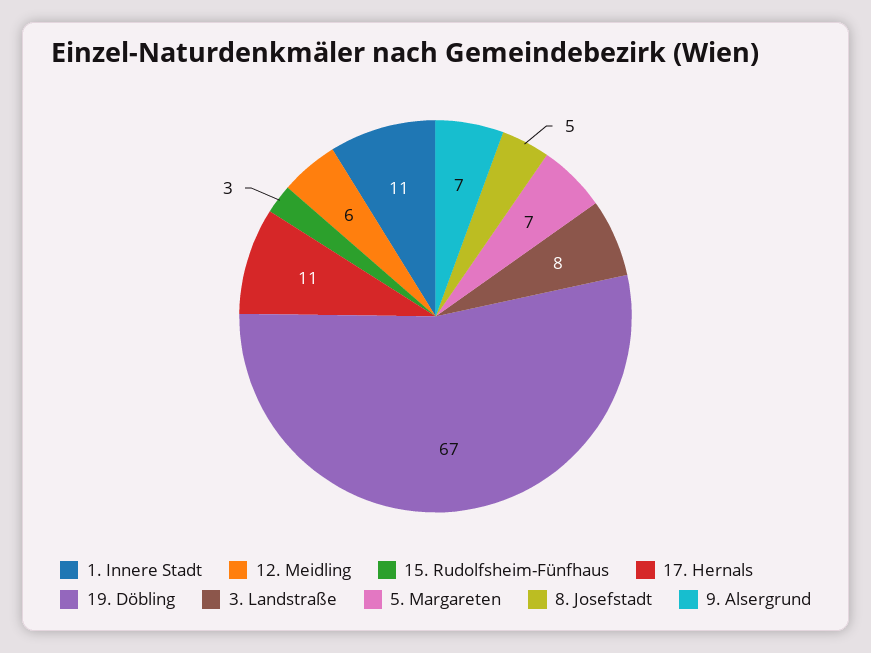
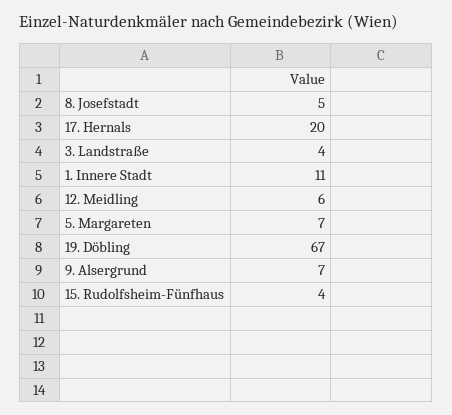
  {
    "1. Innere Stadt": 11,
    "12. Meidling": 6,
-   "15. Rudolfsheim-Fünfhaus": 3,
+   "15. Rudolfsheim-Fünfhaus": 4,
-   "17. Hernals": 11,
+   "17. Hernals": 20,
    "19. Döbling": 67,
-   "3. Landstraße": 8,
+   "3. Landstraße": 4,
    "5. Margareten": 7,
    "8. Josefstadt": 5,
    "9. Alsergrund": 7
  }

